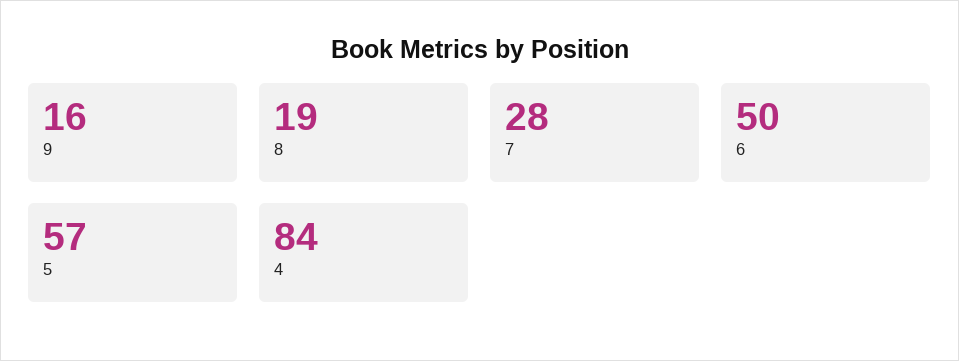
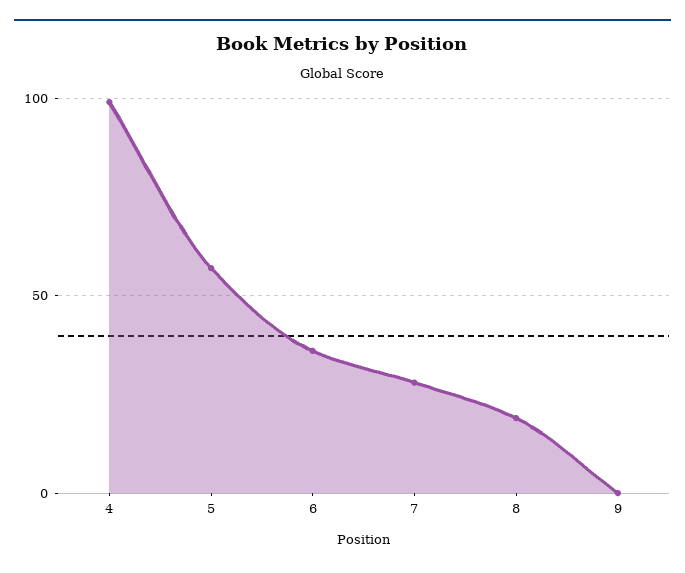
  {
-   "9": 16,
+   "9": 0,
    "8": 19,
    "7": 28,
-   "6": 50,
+   "6": 35,
    "5": 57,
-   "4": 84
+   "4": 100
  }

